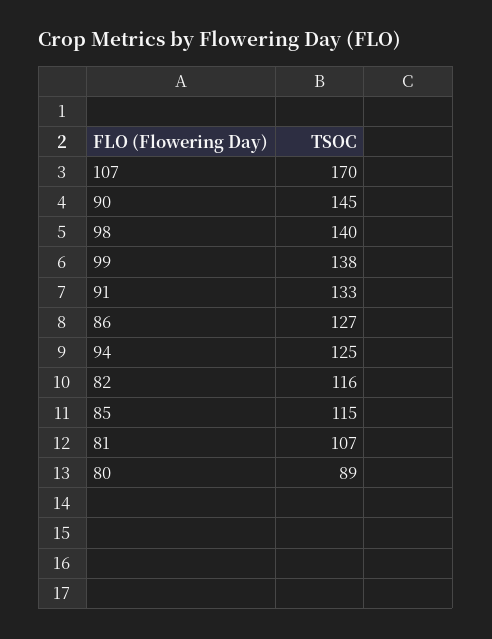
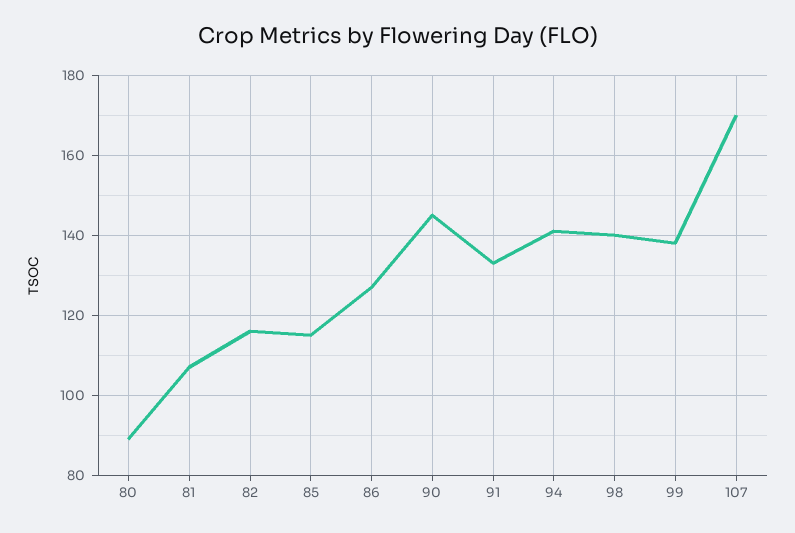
  {
    "107": 170,
    "90": 145,
    "98": 140,
    "99": 138,
    "91": 133,
    "86": 127,
-   "94": 125,
+   "94": 140,
    "82": 116,
    "85": 115,
    "81": 107,
    "80": 89
  }

